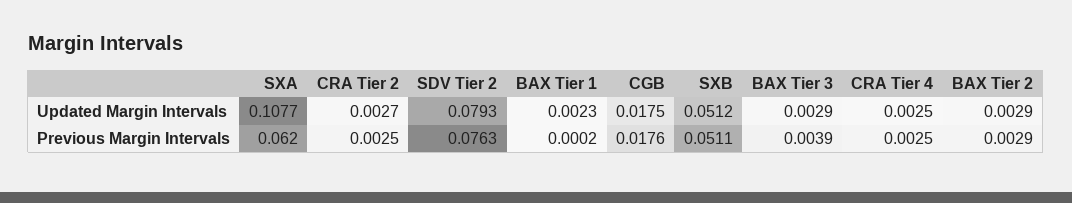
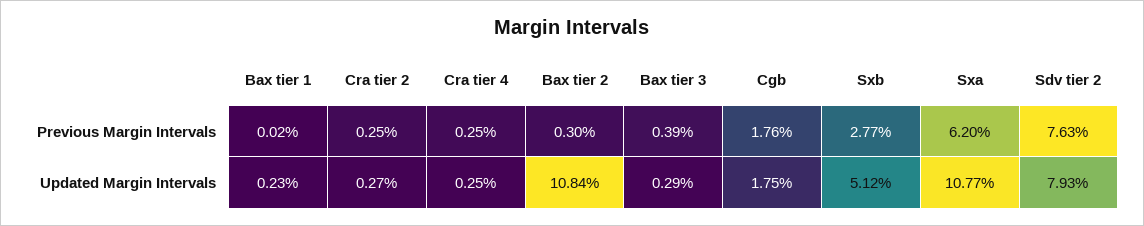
  {
    "SXA": {
      "Updated Margin Intervals": 0.1077,
      "Previous Margin Intervals": 0.062
    },
    "CRA Tier 2": {
      "Updated Margin Intervals": 0.0027,
      "Previous Margin Intervals": 0.0025
    },
    "SDV Tier 2": {
      "Updated Margin Intervals": 0.0793,
      "Previous Margin Intervals": 0.0763
    },
    "BAX Tier 1": {
      "Updated Margin Intervals": 0.0023,
      "Previous Margin Intervals": 0.0002
    },
    "CGB": {
      "Updated Margin Intervals": 0.0175,
      "Previous Margin Intervals": 0.0176
    },
    "SXB": {
      "Updated Margin Intervals": 0.0512,
-     "Previous Margin Intervals": 0.0511
+     "Previous Margin Intervals": 0.0277
    },
    "BAX Tier 3": {
      "Updated Margin Intervals": 0.0029,
      "Previous Margin Intervals": 0.0039
    },
    "CRA Tier 4": {
      "Updated Margin Intervals": 0.0025,
      "Previous Margin Intervals": 0.0025
    },
    "BAX Tier 2": {
-     "Updated Margin Intervals": 0.0029,
+     "Updated Margin Intervals": 0.1084,
-     "Previous Margin Intervals": 0.0029
+     "Previous Margin Intervals": 0.003
    }
  }

